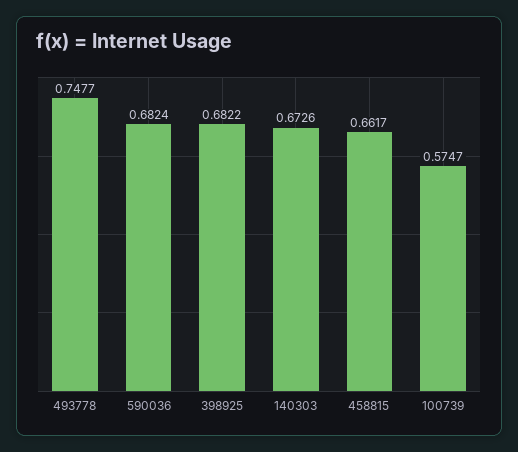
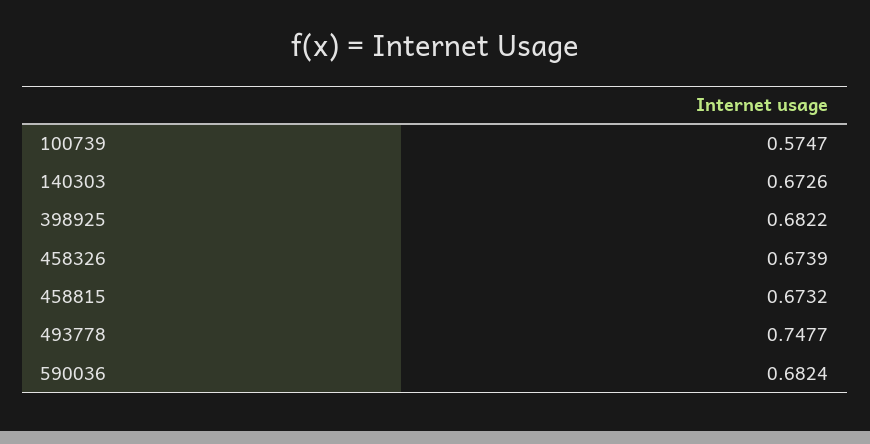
  {
    "493778": 0.7477,
    "590036": 0.6824,
    "398925": 0.6822,
    "140303": 0.6726,
-   "458815": 0.6617,
+   "458815": 0.6732,
-   "100739": 0.5747
+   "100739": 0.5747,
+   "458326": 0.6739
  }

